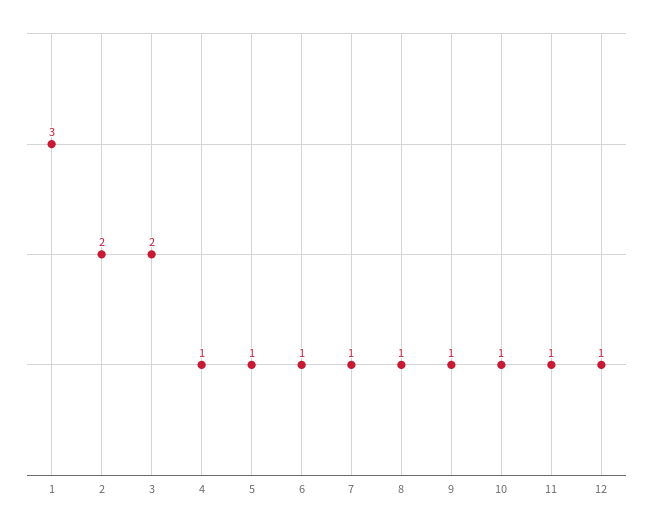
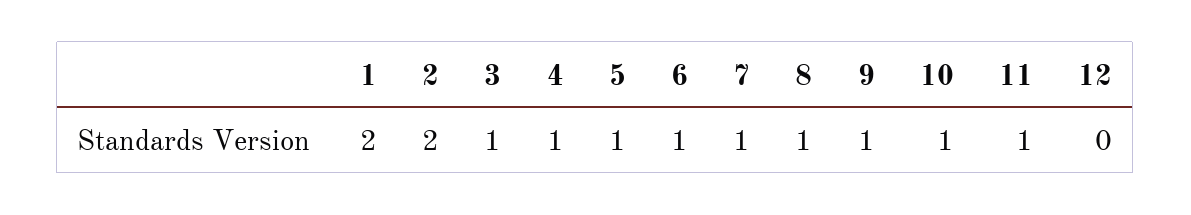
  {
-   "1": 3,
+   "1": 2,
    "2": 2,
-   "3": 2,
+   "3": 1,
    "4": 1,
    "5": 1,
    "6": 1,
    "7": 1,
    "8": 1,
    "9": 1,
    "10": 1,
    "11": 1,
-   "12": 1
+   "12": 0
  }

